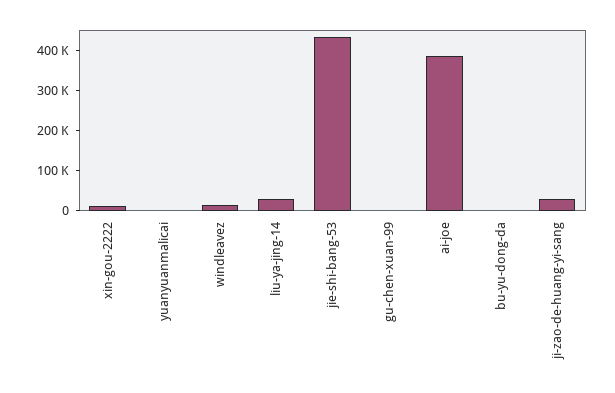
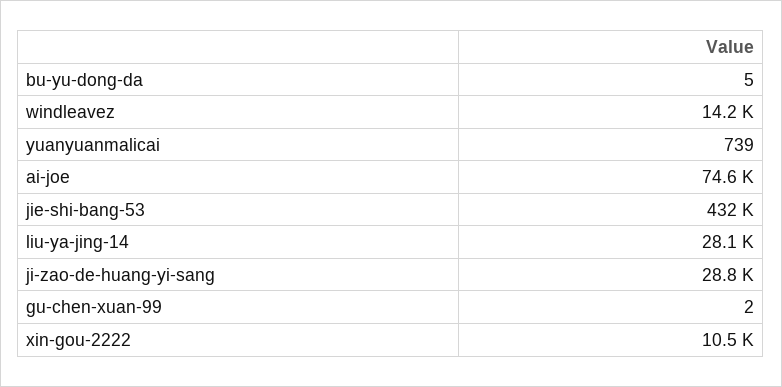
  {
    "xin-gou-2222": 10500,
    "yuanyuanmalicai": 739,
    "windleavez": 14200,
    "liu-ya-jing-14": 28100,
    "jie-shi-bang-53": 432000,
    "gu-chen-xuan-99": 2,
-   "ai-joe": 380000,
+   "ai-joe": 74600,
    "bu-yu-dong-da": 5,
    "ji-zao-de-huang-yi-sang": 28800
  }

